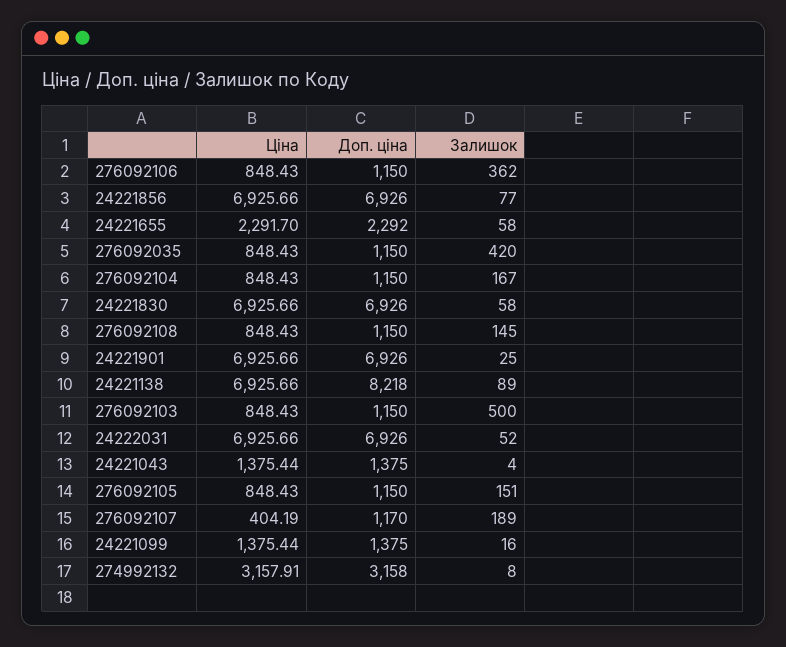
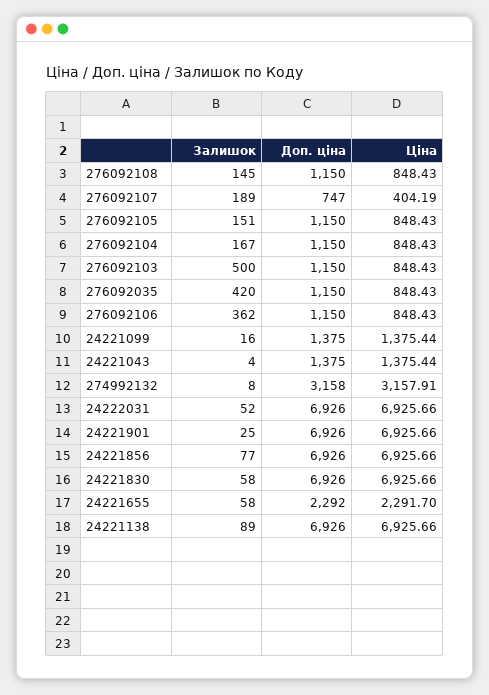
  {
    "Ціна": {
      "276092106": 848.43,
      "24221856": 6925.66,
      "24221655": 2291.7,
      "276092035": 848.43,
      "276092104": 848.43,
      "24221830": 6925.66,
      "276092108": 848.43,
      "24221901": 6925.66,
      "24221138": 6925.66,
      "276092103": 848.43,
      "24222031": 6925.66,
      "24221043": 1375.44,
      "276092105": 848.43,
      "276092107": 404.19,
      "24221099": 1375.44,
      "274992132": 3157.91
    },
    "Доп. ціна": {
      "276092106": 1150,
      "24221856": 6926,
      "24221655": 2292,
      "276092035": 1150,
      "276092104": 1150,
      "24221830": 6926,
      "276092108": 1150,
      "24221901": 6926,
-     "24221138": 8218,
+     "24221138": 6926,
      "276092103": 1150,
      "24222031": 6926,
      "24221043": 1375,
      "276092105": 1150,
-     "276092107": 1170,
+     "276092107": 747,
      "24221099": 1375,
      "274992132": 3158
    },
    "Залишок": {
      "276092106": 362,
      "24221856": 77,
      "24221655": 58,
      "276092035": 420,
      "276092104": 167,
      "24221830": 58,
      "276092108": 145,
      "24221901": 25,
      "24221138": 89,
      "276092103": 500,
      "24222031": 52,
      "24221043": 4,
      "276092105": 151,
      "276092107": 189,
      "24221099": 16,
      "274992132": 8
    }
  }

